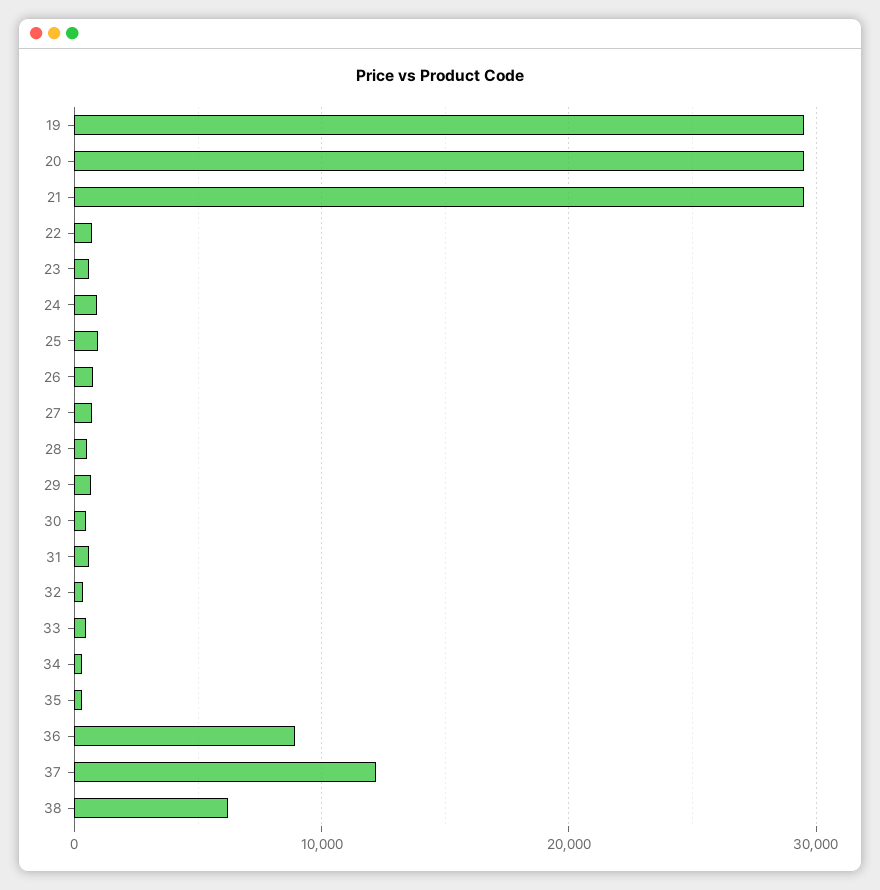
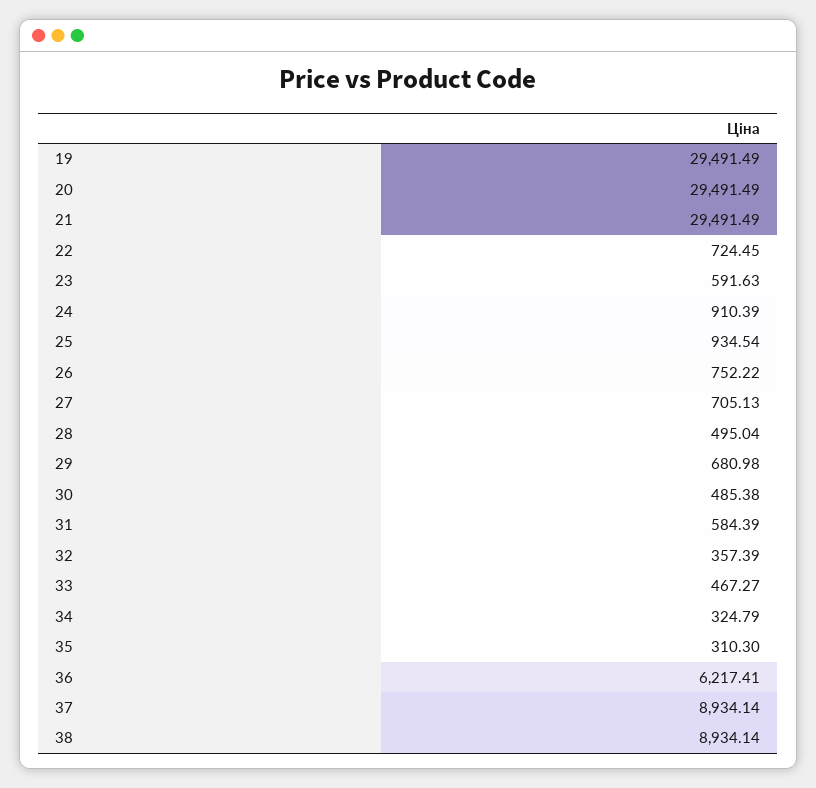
  {
    "19": 29491.49,
    "20": 29491.49,
    "21": 29491.49,
    "22": 724.45,
    "23": 591.63,
    "24": 910.39,
    "25": 934.54,
    "26": 752.22,
    "27": 705.13,
    "28": 495.04,
    "29": 680.98,
    "30": 485.38,
    "31": 584.39,
    "32": 357.39,
    "33": 467.27,
    "34": 324.79,
    "35": 310.3,
-   "36": 9000,
+   "36": 6217.41,
-   "37": 12000,
+   "37": 8934.14,
-   "38": 6000
+   "38": 8934.14
  }

